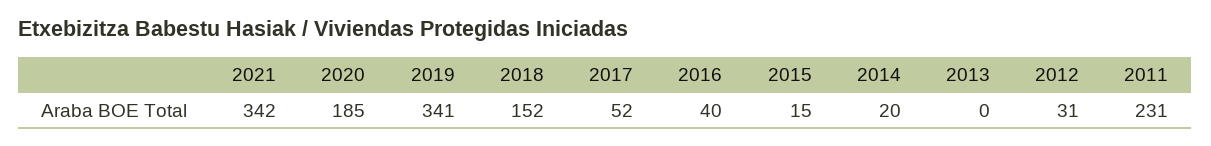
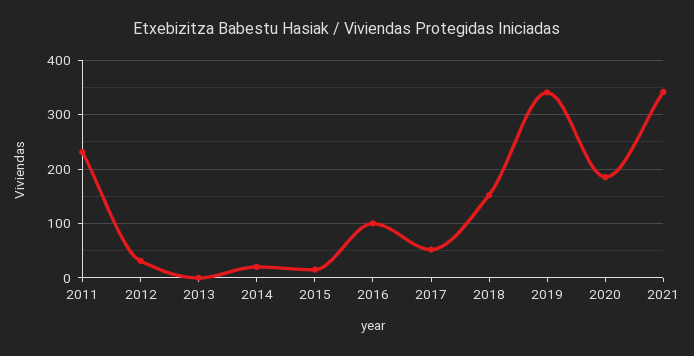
  {
    "2021": 342,
    "2020": 185,
    "2019": 341,
    "2018": 152,
    "2017": 52,
-   "2016": 40,
+   "2016": 100,
    "2015": 15,
    "2014": 20,
    "2013": 0,
    "2012": 31,
    "2011": 231
  }

